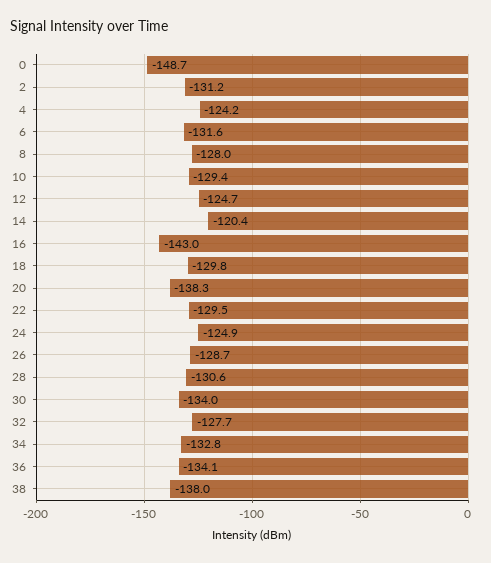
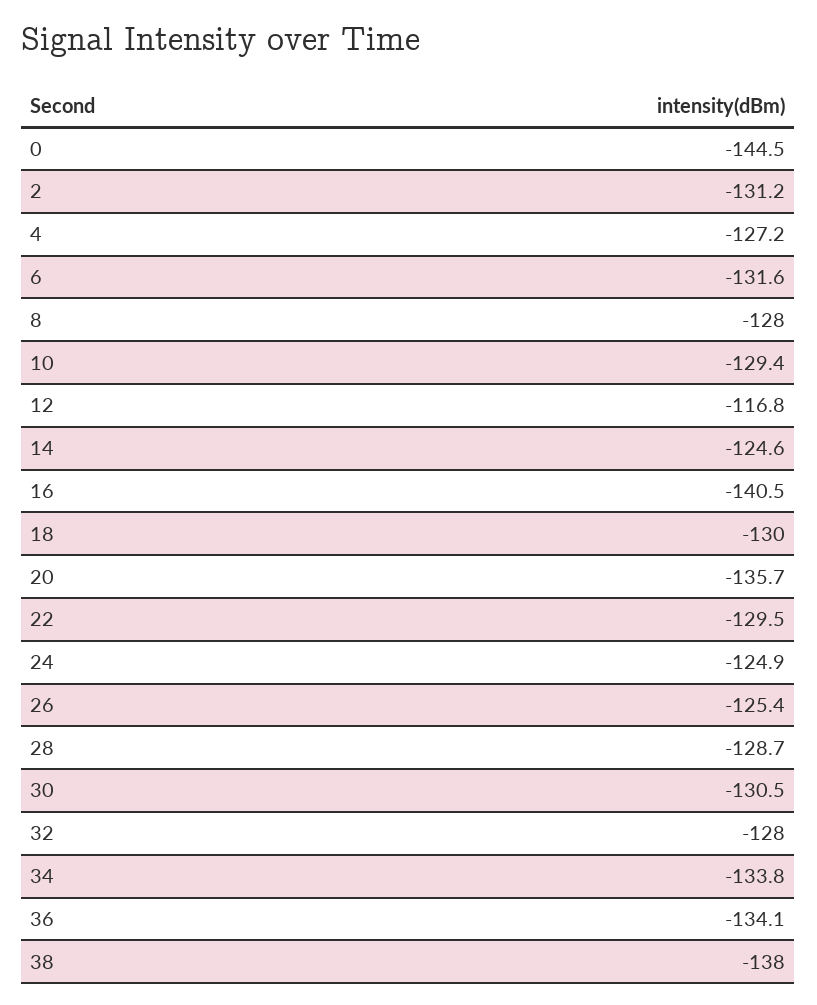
  {
-   "0": -148.7,
+   "0": -144.5,
    "2": -131.2,
-   "4": -124.2,
+   "4": -127.2,
    "6": -131.6,
    "8": -128,
    "10": -129.4,
-   "12": -124.7,
+   "12": -116.8,
-   "14": -120.4,
+   "14": -124.6,
-   "16": -143,
+   "16": -140.5,
-   "18": -129.8,
+   "18": -130,
-   "20": -138.3,
+   "20": -135.7,
    "22": -129.5,
    "24": -124.9,
-   "26": -128.7,
+   "26": -125.4,
-   "28": -130.6,
+   "28": -128.7,
-   "30": -134,
+   "30": -130.5,
-   "32": -127.7,
+   "32": -128,
-   "34": -132.8,
+   "34": -133.8,
    "36": -134.1,
    "38": -138
  }

